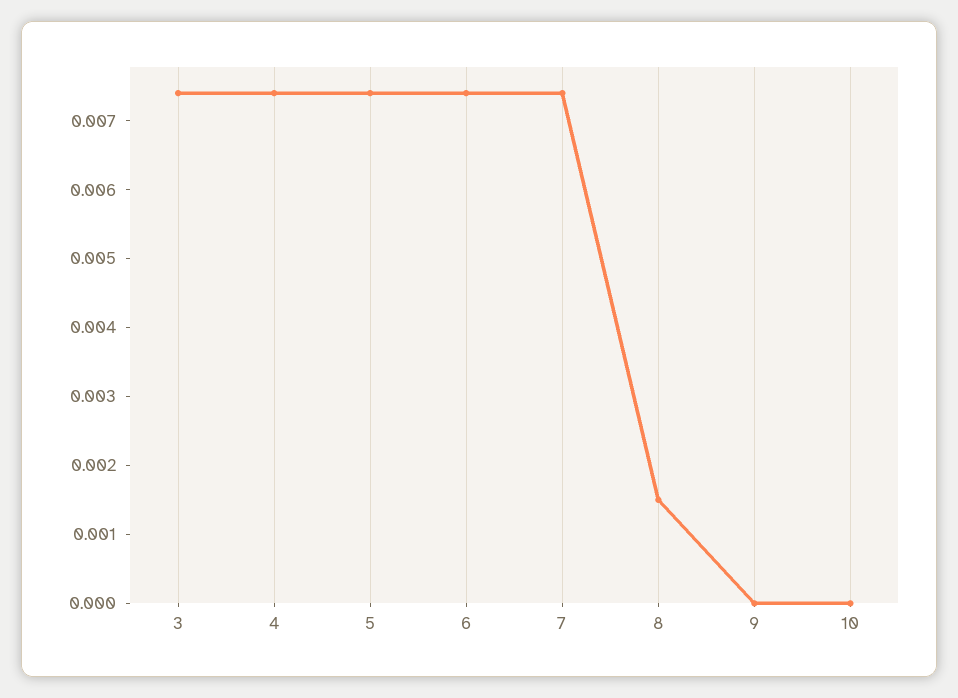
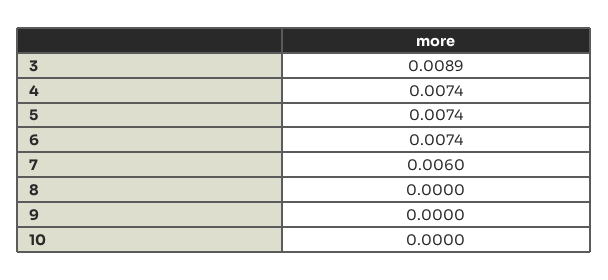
  {
-   "3": 0.0075,
+   "3": 0.0089,
    "4": 0.0074,
    "5": 0.0074,
    "6": 0.0074,
-   "7": 0.0075,
+   "7": 0.006,
-   "8": 0.0015,
+   "8": 0,
    "9": 0,
    "10": 0
  }

